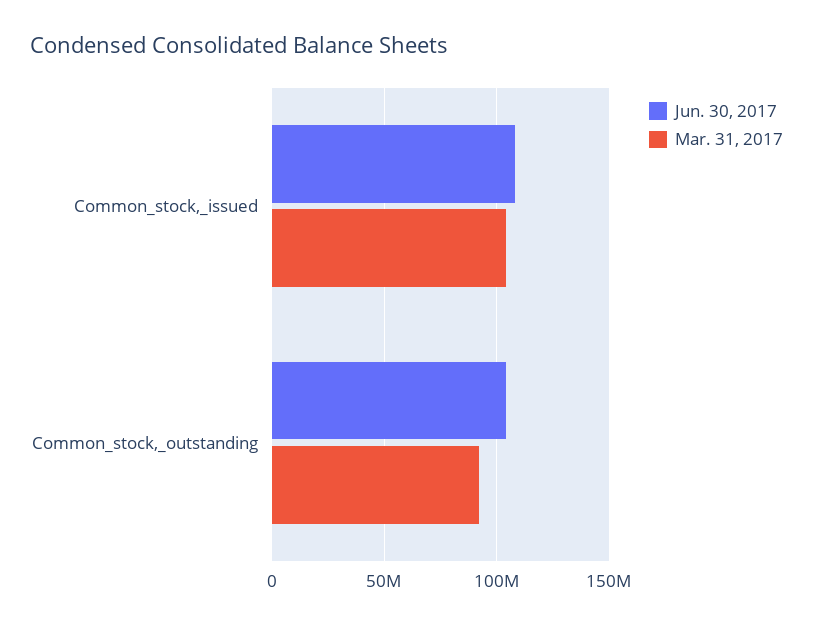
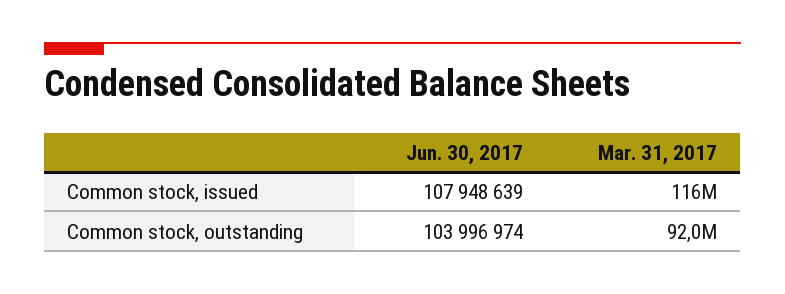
  {
    "Jun. 30, 2017": {
      "Common_stock,_issued": 107948639,
      "Common_stock,_outstanding": 103996974
    },
    "Mar. 31, 2017": {
-     "Common_stock,_issued": 105000000,
+     "Common_stock,_issued": 116000000,
      "Common_stock,_outstanding": 92000000
    }
  }

